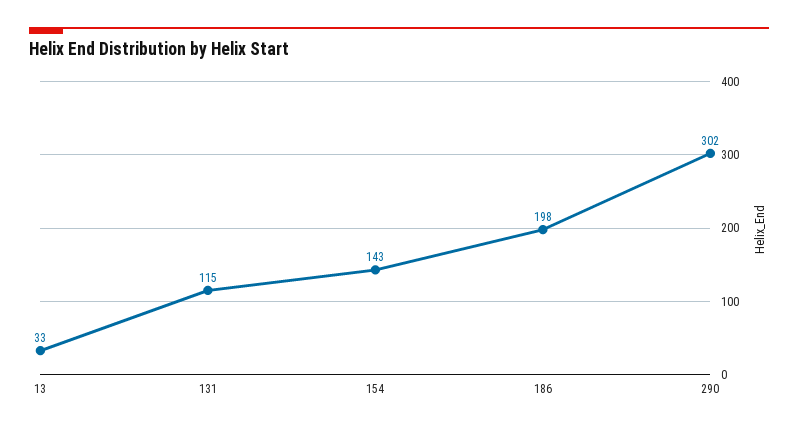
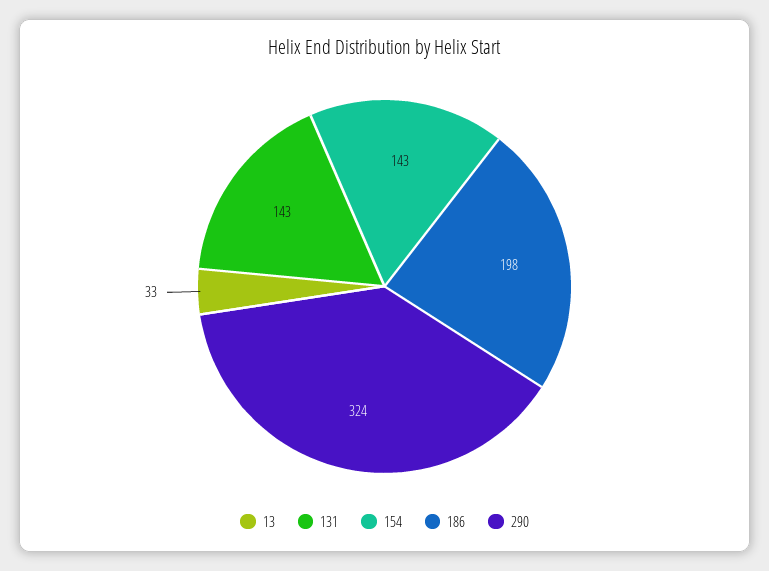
  {
    "13": 33,
-   "131": 115,
+   "131": 143,
    "154": 143,
    "186": 198,
-   "290": 302
+   "290": 324
  }

